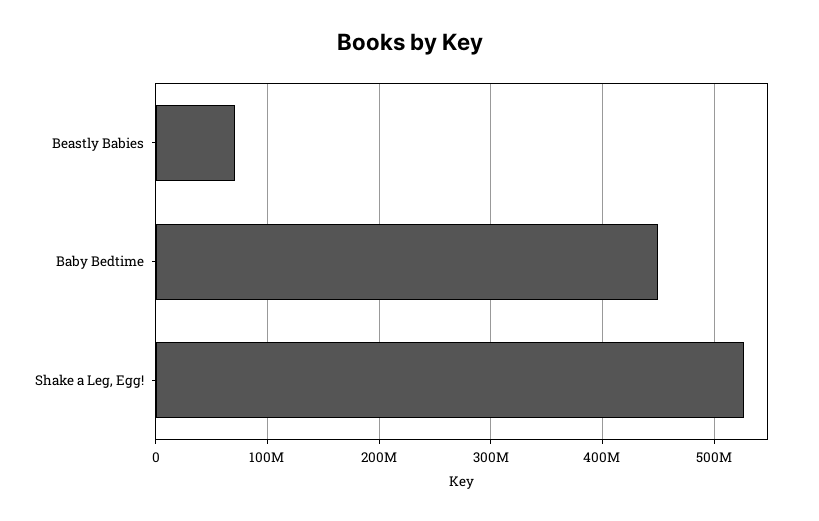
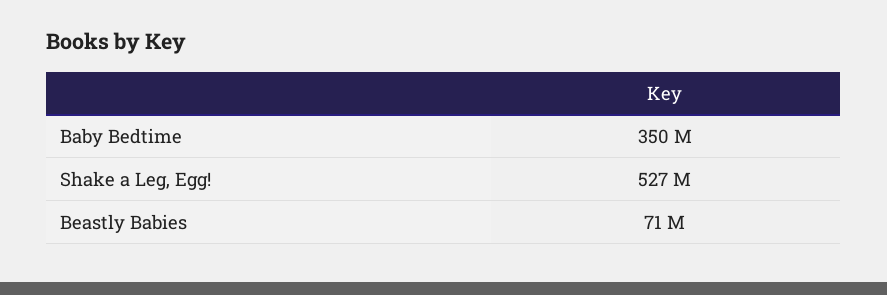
  {
    "Beastly Babies": 71000000,
-   "Baby Bedtime": 450000000,
+   "Baby Bedtime": 350000000,
    "Shake a Leg, Egg!": 527000000
  }

